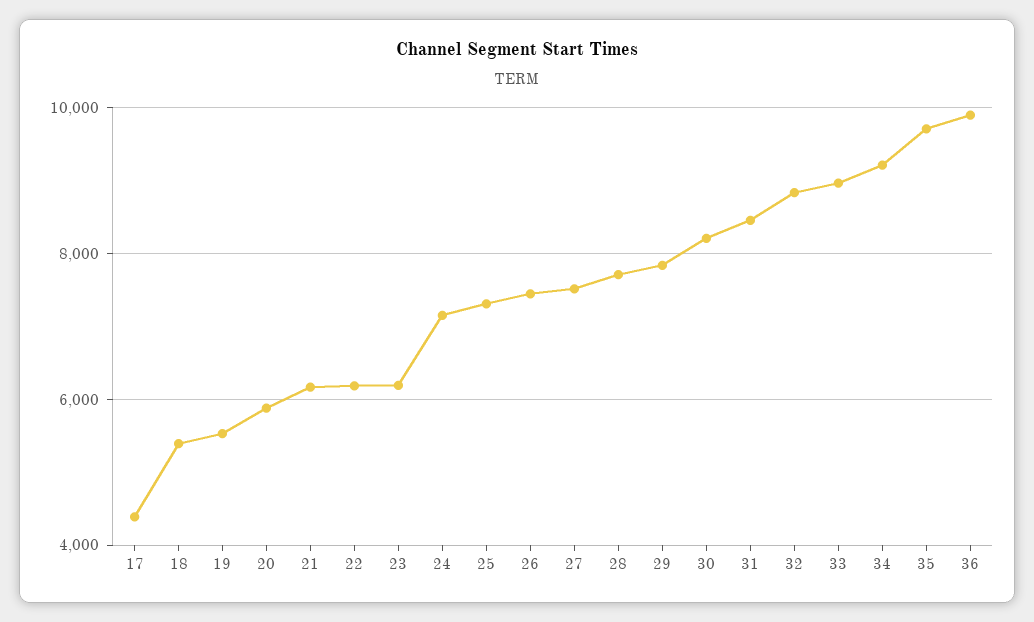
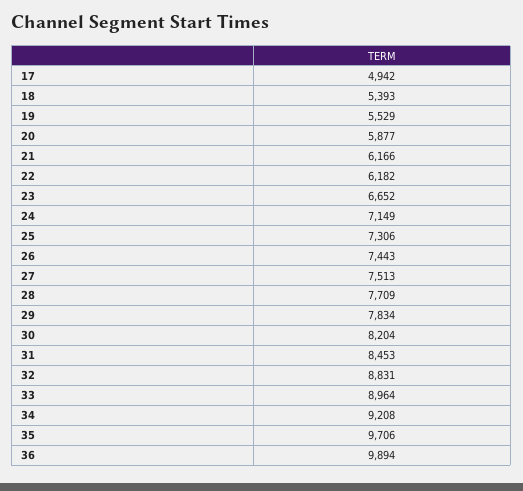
  {
-   "17": 4400,
+   "17": 4942,
    "18": 5393,
    "19": 5529,
    "20": 5877,
    "21": 6166,
    "22": 6182,
-   "23": 6200,
+   "23": 6652,
    "24": 7149,
    "25": 7306,
    "26": 7443,
    "27": 7513,
    "28": 7709,
    "29": 7834,
    "30": 8204,
    "31": 8453,
    "32": 8831,
    "33": 8964,
    "34": 9208,
    "35": 9706,
    "36": 9894
  }

